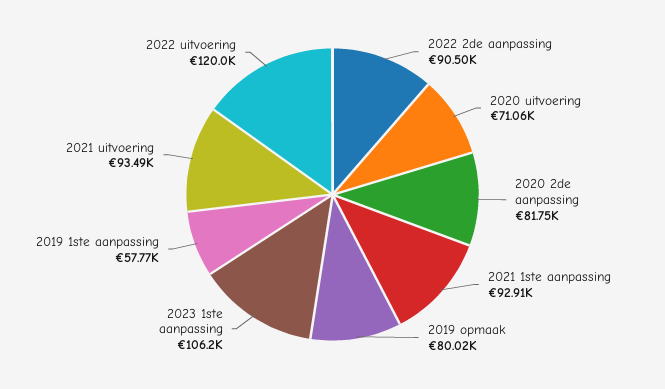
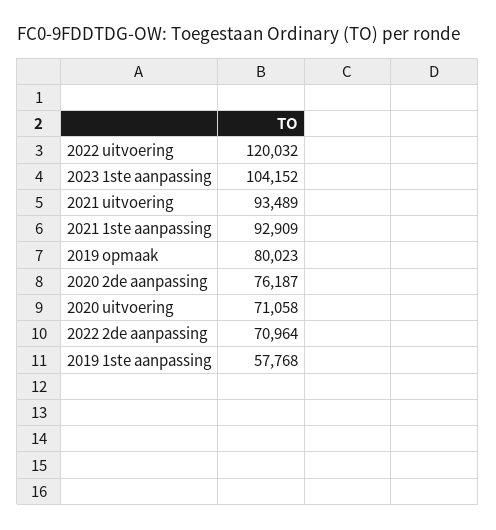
  {
-   "2022 2de aanpassing": 90500,
+   "2022 2de aanpassing": 70964,
    "2020 uitvoering": 71058,
-   "2020 2de aanpassing": 81750,
+   "2020 2de aanpassing": 76187,
    "2021 1ste aanpassing": 92909,
    "2019 opmaak": 80023,
-   "2023 1ste aanpassing": 106200,
+   "2023 1ste aanpassing": 104152,
    "2019 1ste aanpassing": 57768,
    "2021 uitvoering": 93489,
    "2022 uitvoering": 120032
  }

